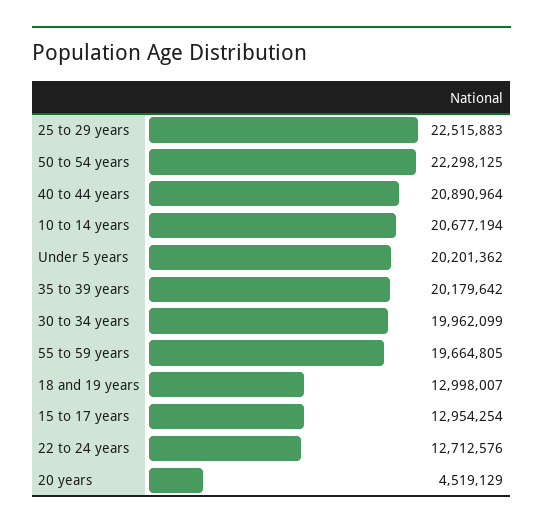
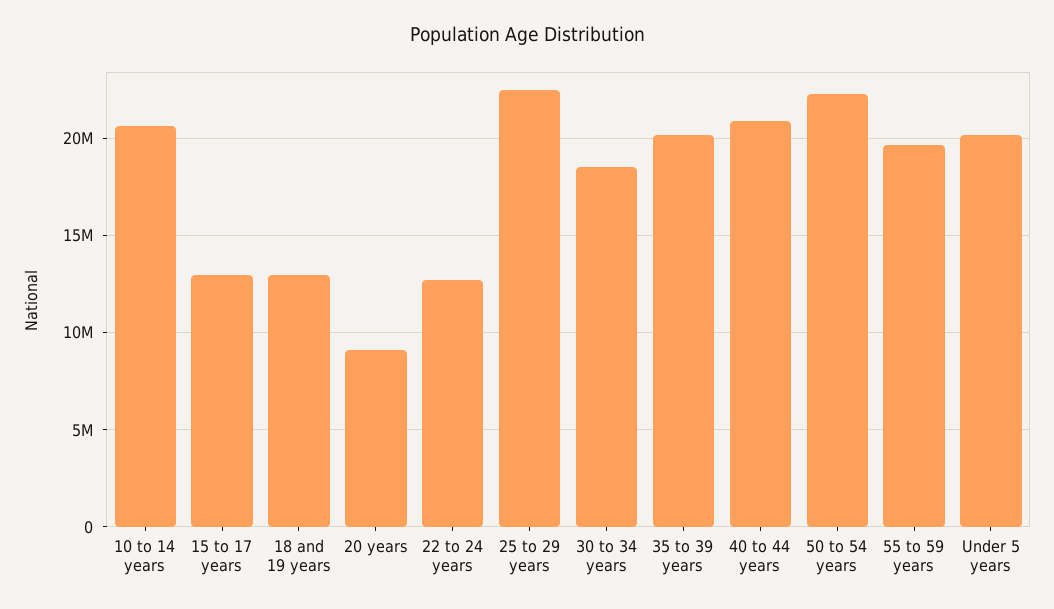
  {
    "25 to 29 years": 22515883,
    "50 to 54 years": 22298125,
    "40 to 44 years": 20890964,
    "10 to 14 years": 20677194,
    "Under 5 years": 20201362,
    "35 to 39 years": 20179642,
-   "30 to 34 years": 19962099,
+   "30 to 34 years": 18500000,
    "55 to 59 years": 19664805,
    "18 and 19 years": 12998007,
    "15 to 17 years": 12954254,
    "22 to 24 years": 12712576,
-   "20 years": 4519129
+   "20 years": 9000000
  }

